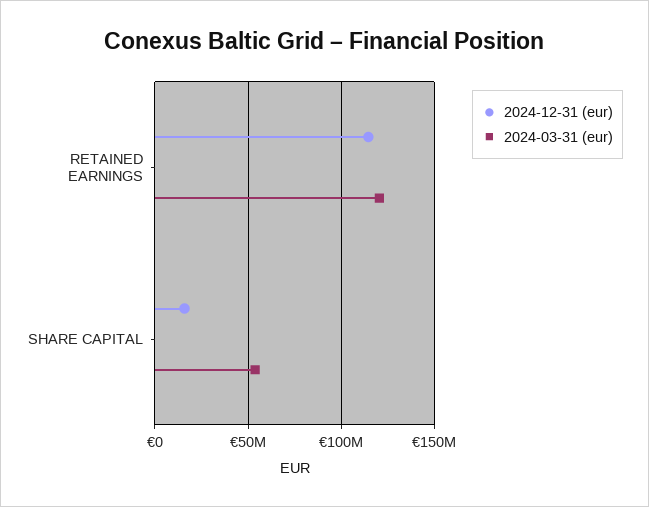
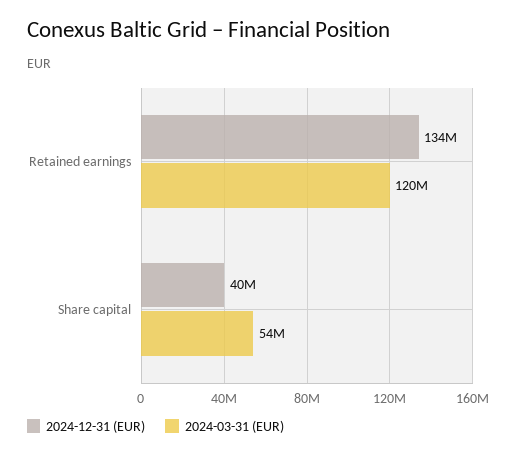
  {
    "2024-12-31 (eur)": {
-     "RETAINED EARNINGS": 115000000,
+     "RETAINED EARNINGS": 134000000,
-     "SHARE CAPITAL": 15000000
+     "SHARE CAPITAL": 40000000
    },
    "2024-03-31 (eur)": {
      "RETAINED EARNINGS": 120000000,
      "SHARE CAPITAL": 54000000
    }
  }

